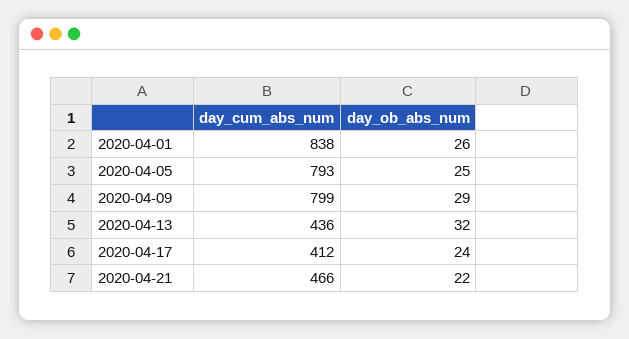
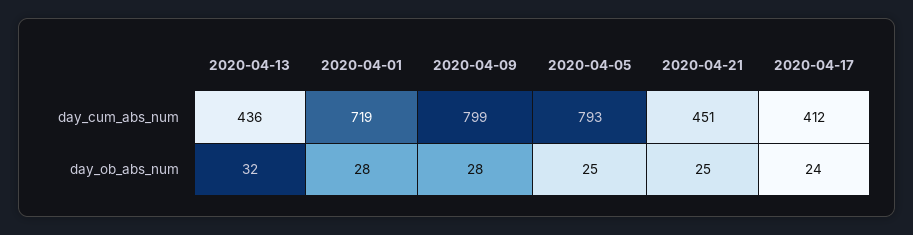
  {
    "day_cum_abs_num": {
-     "2020-04-01": 838,
+     "2020-04-01": 719,
      "2020-04-05": 793,
      "2020-04-09": 799,
      "2020-04-13": 436,
      "2020-04-17": 412,
-     "2020-04-21": 466
+     "2020-04-21": 451
    },
    "day_ob_abs_num": {
-     "2020-04-01": 26,
+     "2020-04-01": 28,
      "2020-04-05": 25,
-     "2020-04-09": 29,
+     "2020-04-09": 28,
      "2020-04-13": 32,
      "2020-04-17": 24,
-     "2020-04-21": 22
+     "2020-04-21": 25
    }
  }

